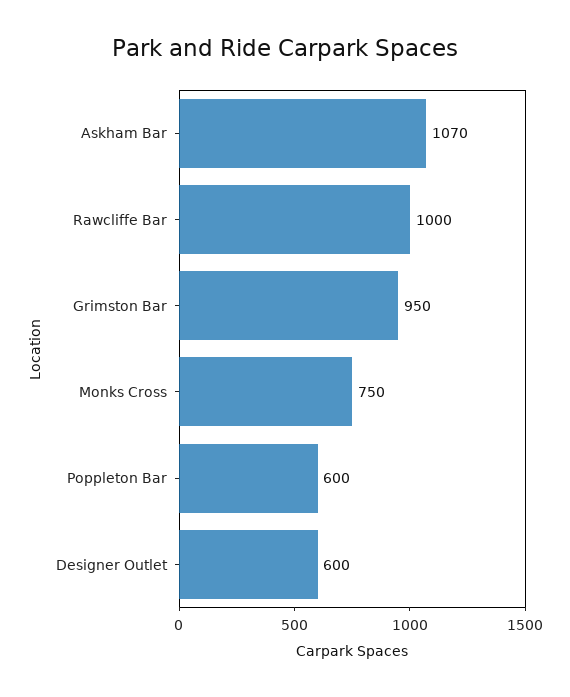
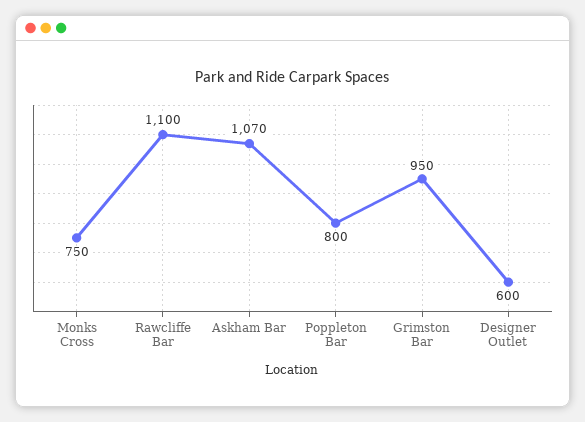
  {
    "Askham Bar": 1070,
-   "Rawcliffe Bar": 1000,
+   "Rawcliffe Bar": 1100,
    "Grimston Bar": 950,
    "Monks Cross": 750,
-   "Poppleton Bar": 600,
+   "Poppleton Bar": 800,
    "Designer Outlet": 600
  }

